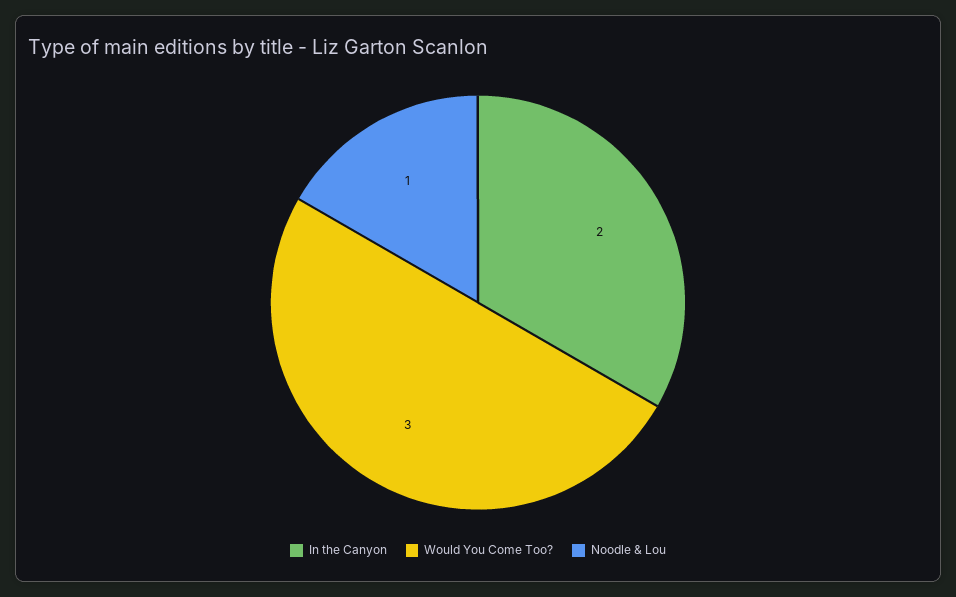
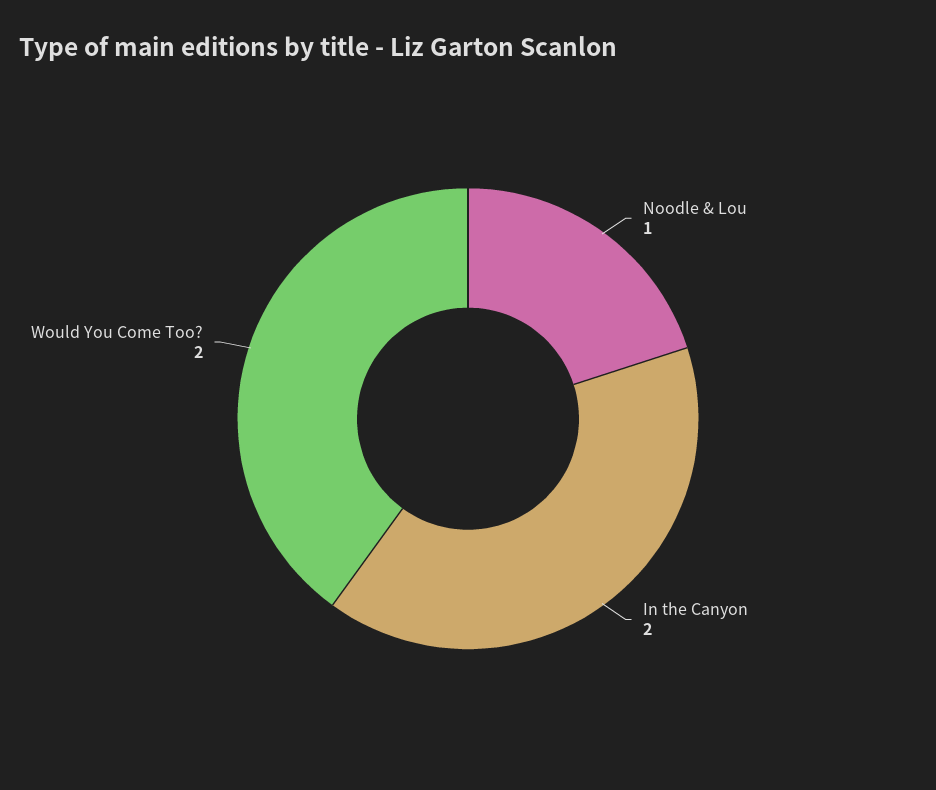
  {
    "In the Canyon": 2,
-   "Would You Come Too?": 3,
+   "Would You Come Too?": 2,
    "Noodle & Lou": 1
  }

